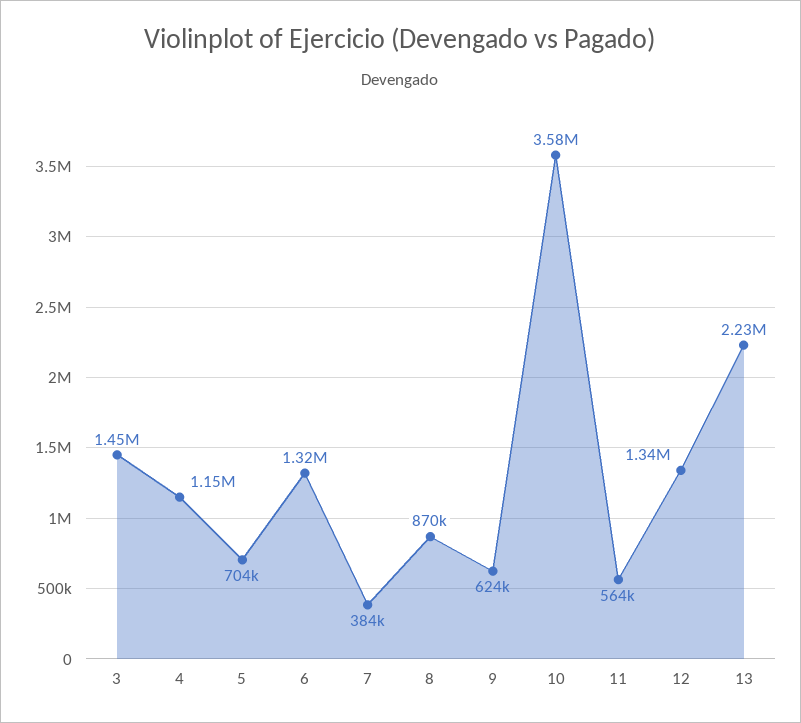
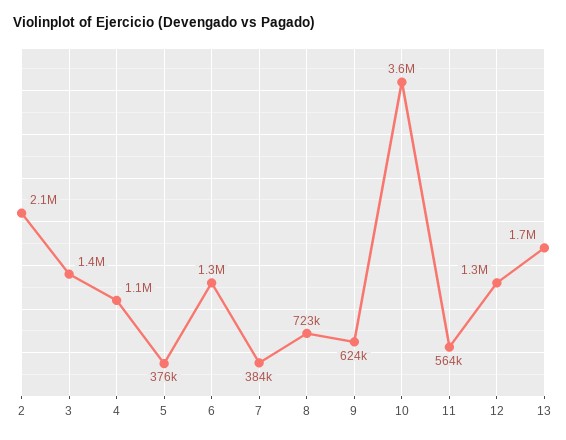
  {
    "3": 1450000,
    "4": 1150000,
-   "5": 704000,
+   "5": 376000,
    "6": 1320000,
    "7": 384000,
-   "8": 870000,
+   "8": 723000,
    "9": 624000,
    "10": 3580000,
    "11": 564000,
    "12": 1340000,
-   "13": 2230000
+   "13": 1700000,
+   "2": 2100000
  }

